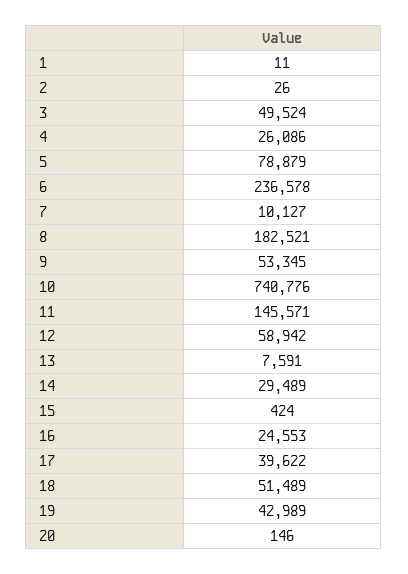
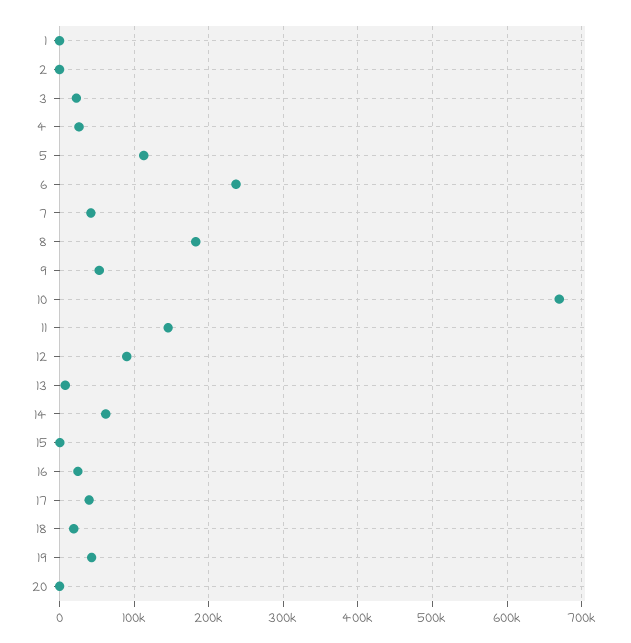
  {
    "1": 11,
    "2": 26,
-   "3": 49524,
+   "3": 20000,
    "4": 26086,
-   "5": 78879,
+   "5": 110000,
    "6": 236578,
-   "7": 10127,
+   "7": 40000,
    "8": 182521,
    "9": 53345,
-   "10": 740776,
+   "10": 670000,
    "11": 145571,
-   "12": 58942,
+   "12": 90000,
    "13": 7591,
-   "14": 29489,
+   "14": 60000,
    "15": 424,
    "16": 24553,
    "17": 39622,
-   "18": 51489,
+   "18": 20000,
    "19": 42989,
    "20": 146
  }

